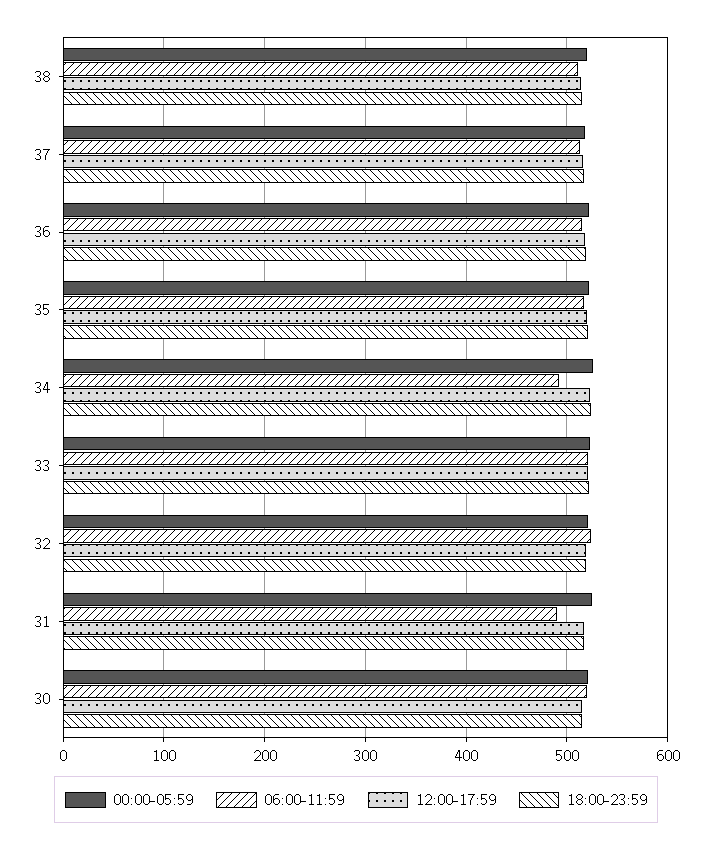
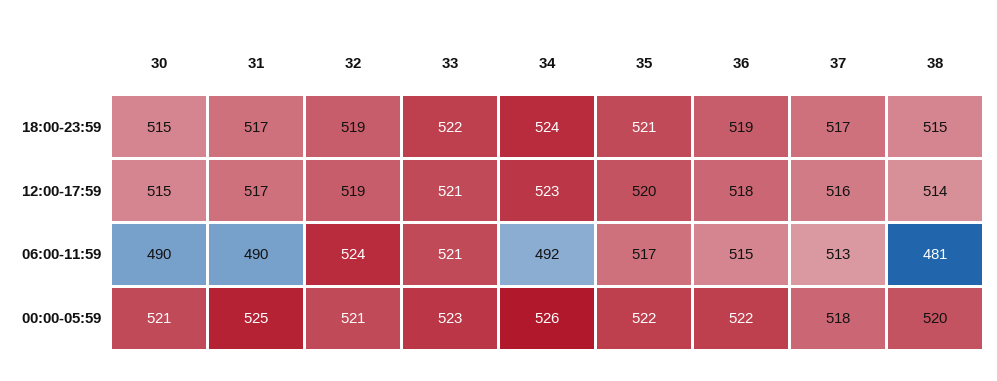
  {
    "00:00-05:59": {
      "38": 520,
      "37": 518,
      "36": 522,
      "35": 522,
      "34": 526,
      "33": 523,
      "32": 521,
      "31": 525,
      "30": 521
    },
    "06:00-11:59": {
-     "38": 510,
+     "38": 481,
      "37": 513,
      "36": 515,
      "35": 517,
      "34": 492,
      "33": 521,
      "32": 524,
      "31": 490,
-     "30": 520
+     "30": 490
    },
    "12:00-17:59": {
      "38": 514,
      "37": 516,
      "36": 518,
      "35": 520,
      "34": 523,
      "33": 521,
      "32": 519,
      "31": 517,
      "30": 515
    },
    "18:00-23:59": {
      "38": 515,
      "37": 517,
      "36": 519,
      "35": 521,
      "34": 524,
      "33": 522,
      "32": 519,
      "31": 517,
      "30": 515
    }
  }

